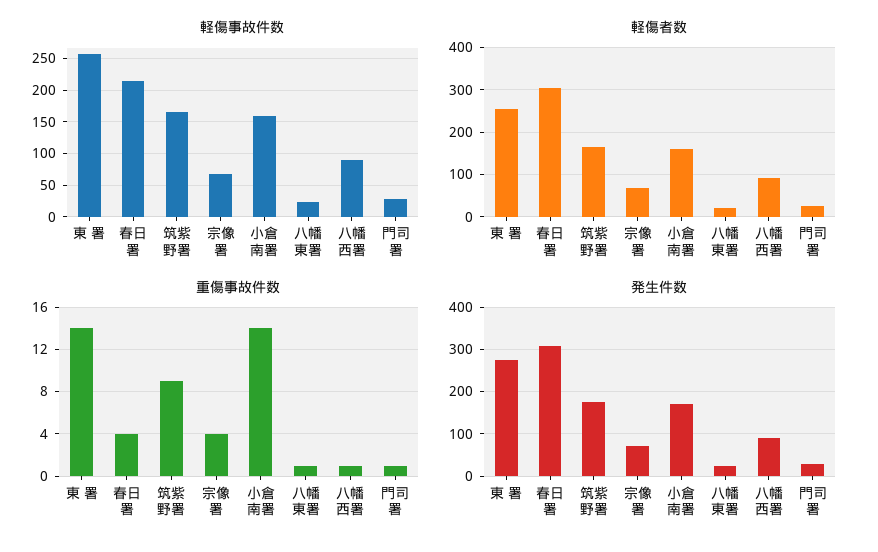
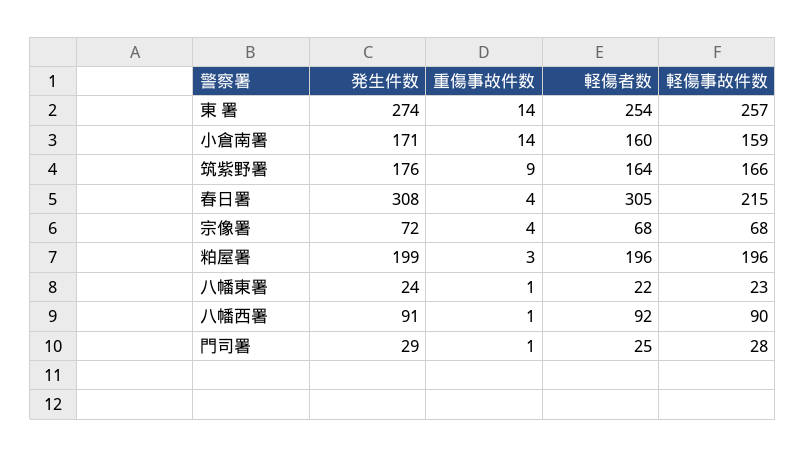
  {
    "軽傷事故件数": {
      "東 署": 257,
      "春日署": 215,
      "筑紫野署": 166,
      "宗像署": 68,
      "小倉南署": 159,
      "八幡東署": 23,
      "八幡西署": 90,
-     "門司署": 28
+     "門司署": 28,
+     "粕屋署": 196
    },
    "軽傷者数": {
      "東 署": 254,
      "春日署": 305,
      "筑紫野署": 164,
      "宗像署": 68,
      "小倉南署": 160,
      "八幡東署": 22,
      "八幡西署": 92,
-     "門司署": 25
+     "門司署": 25,
+     "粕屋署": 196
    },
    "重傷事故件数": {
      "東 署": 14,
      "春日署": 4,
      "筑紫野署": 9,
      "宗像署": 4,
      "小倉南署": 14,
      "八幡東署": 1,
      "八幡西署": 1,
-     "門司署": 1
+     "門司署": 1,
+     "粕屋署": 3
    },
    "発生件数": {
      "東 署": 274,
      "春日署": 308,
      "筑紫野署": 176,
      "宗像署": 72,
      "小倉南署": 171,
      "八幡東署": 24,
      "八幡西署": 91,
-     "門司署": 29
+     "門司署": 29,
+     "粕屋署": 199
    }
  }

